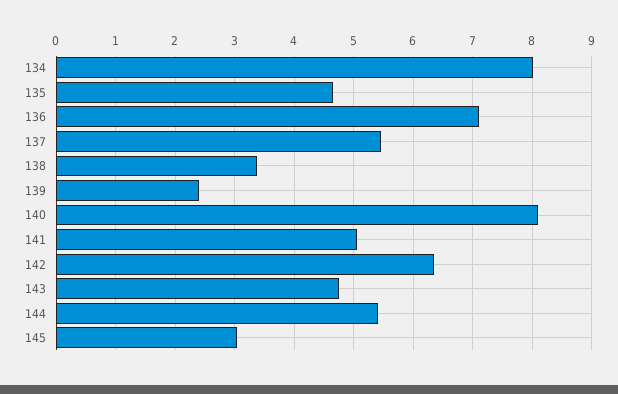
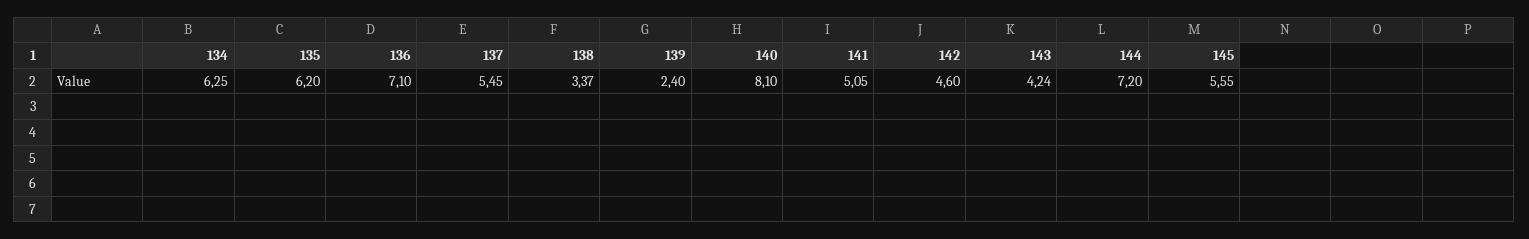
  {
-   "134": 8,
+   "134": 6.25,
-   "135": 4.6,
+   "135": 6.2,
    "136": 7.1,
    "137": 5.45,
    "138": 3.37,
    "139": 2.4,
    "140": 8.1,
    "141": 5.05,
-   "142": 6.4,
+   "142": 4.6,
-   "143": 4.8,
+   "143": 4.24,
-   "144": 5.4,
+   "144": 7.2,
-   "145": 3
+   "145": 5.55
  }

